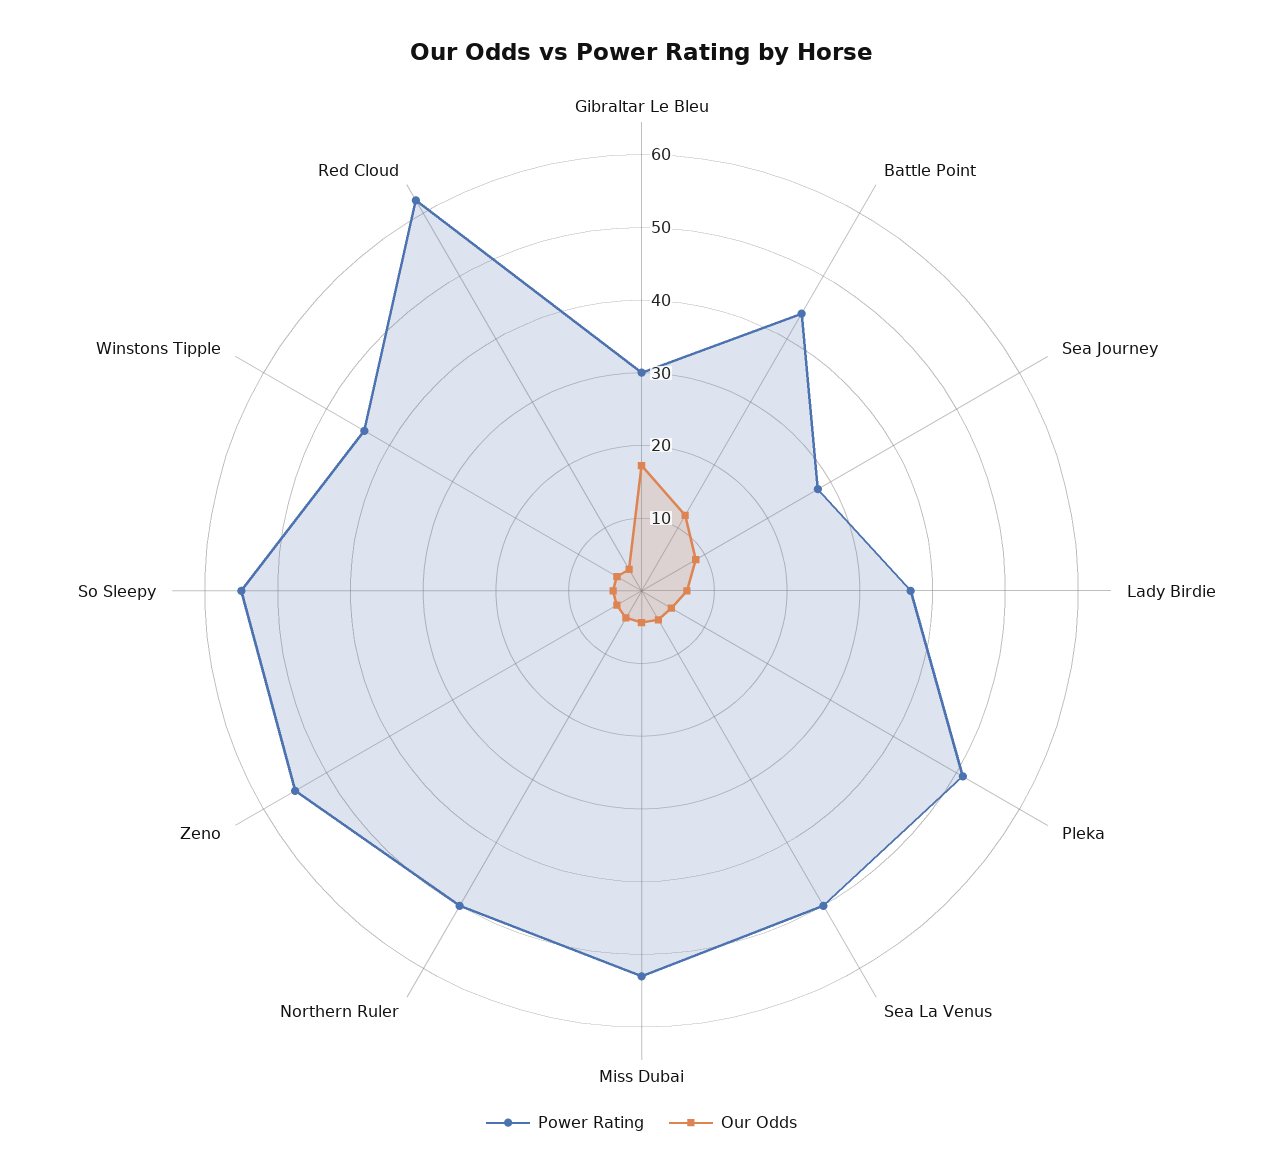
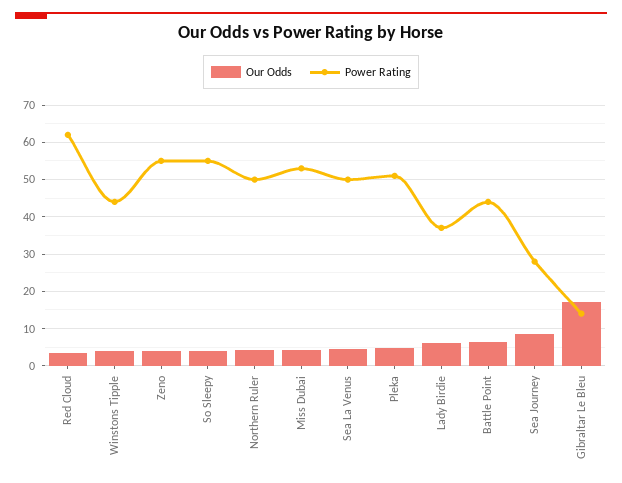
  {
    "Power Rating": {
-     "Gibraltar Le Bleu": 30,
+     "Gibraltar Le Bleu": 14,
      "Battle Point": 44,
      "Sea Journey": 28,
      "Lady Birdie": 38,
      "Pleka": 52,
      "Sea La Venus": 50,
      "Miss Dubai": 54,
      "Northern Ruler": 50,
      "Zeno": 56,
      "So Sleepy": 56,
      "Winstons Tipple": 44,
      "Red Cloud": 62
    },
    "Our Odds": {
      "Gibraltar Le Bleu": 18,
-     "Battle Point": 12,
+     "Battle Point": 6,
      "Sea Journey": 8,
      "Lady Birdie": 6,
      "Pleka": 4,
      "Sea La Venus": 4,
      "Miss Dubai": 4,
      "Northern Ruler": 4,
      "Zeno": 4,
      "So Sleepy": 4,
      "Winstons Tipple": 4,
      "Red Cloud": 4
    }
  }

